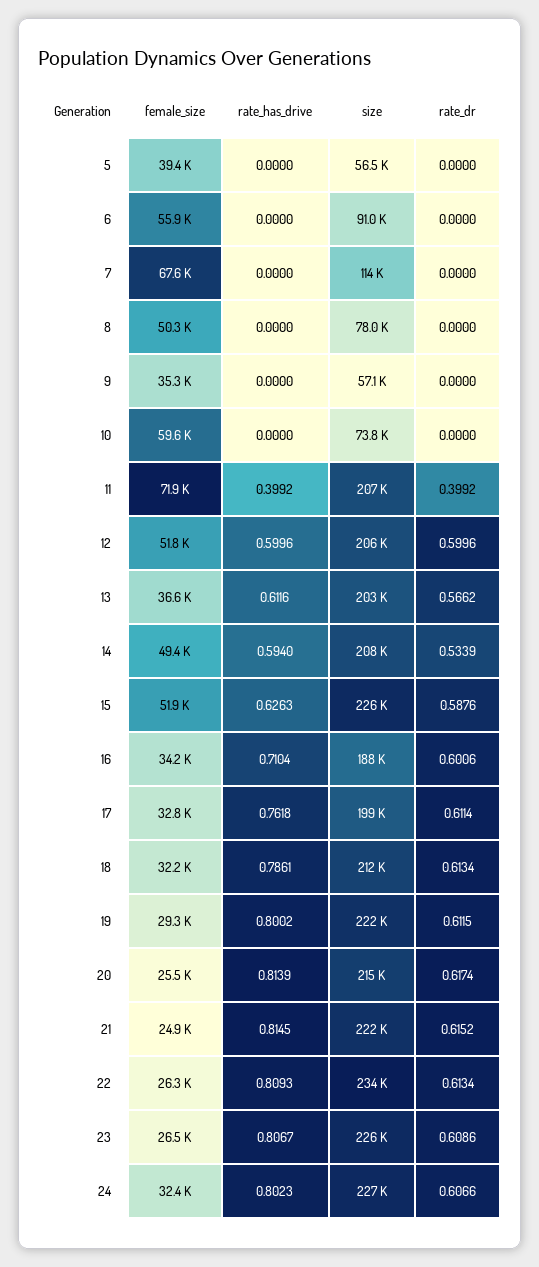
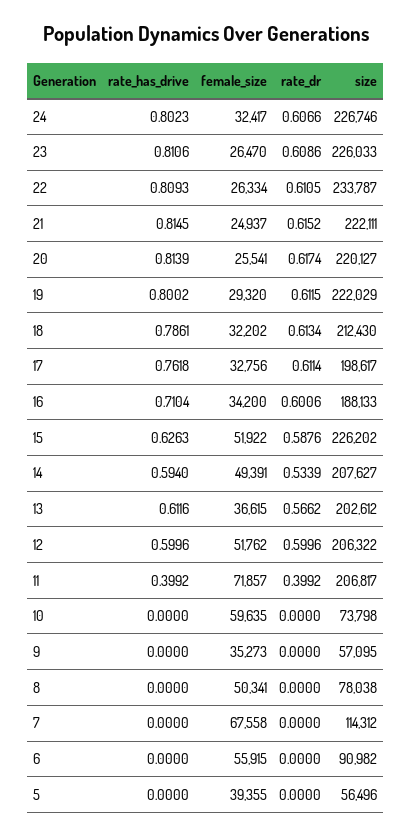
  {
    "female_size": {
      "5": 39355,
      "6": 55915,
      "7": 67558,
      "8": 50341,
      "9": 35273,
      "10": 59635,
      "11": 71857,
      "12": 51762,
      "13": 36615,
      "14": 49391,
      "15": 51922,
      "16": 34200,
      "17": 32756,
      "18": 32202,
      "19": 29320,
      "20": 25541,
      "21": 24937,
      "22": 26334,
      "23": 26470,
      "24": 32417
    },
    "rate_has_drive": {
      "5": 0,
      "6": 0,
      "7": 0,
      "8": 0,
      "9": 0,
      "10": 0,
      "11": 0.3992,
      "12": 0.5996,
      "13": 0.6116,
      "14": 0.594,
      "15": 0.6263,
      "16": 0.7104,
      "17": 0.7618,
      "18": 0.7861,
      "19": 0.8002,
      "20": 0.8139,
      "21": 0.8145,
      "22": 0.8093,
-     "23": 0.8067,
+     "23": 0.8106,
      "24": 0.8023
    },
    "size": {
      "5": 56496,
      "6": 90982,
      "7": 114312,
      "8": 78038,
      "9": 57095,
      "10": 73798,
      "11": 206817,
      "12": 206322,
      "13": 202612,
      "14": 207627,
      "15": 226202,
      "16": 188133,
      "17": 198617,
      "18": 212430,
      "19": 222029,
-     "20": 215000,
+     "20": 220127,
      "21": 222111,
      "22": 233787,
      "23": 226033,
      "24": 226746
    },
    "rate_dr": {
      "5": 0,
      "6": 0,
      "7": 0,
      "8": 0,
      "9": 0,
      "10": 0,
      "11": 0.3992,
      "12": 0.5996,
      "13": 0.5662,
      "14": 0.5339,
      "15": 0.5876,
      "16": 0.6006,
      "17": 0.6114,
      "18": 0.6134,
      "19": 0.6115,
      "20": 0.6174,
      "21": 0.6152,
-     "22": 0.6134,
+     "22": 0.6105,
      "23": 0.6086,
      "24": 0.6066
    }
  }

